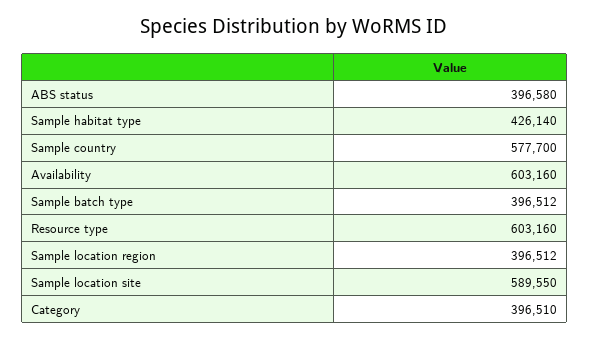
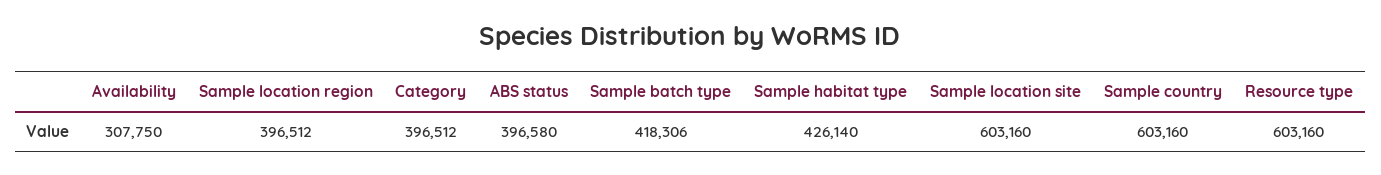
  {
    "ABS status": 396580,
    "Sample habitat type": 426140,
-   "Sample country": 577700,
+   "Sample country": 603160,
-   "Availability": 603160,
+   "Availability": 307750,
-   "Sample batch type": 396512,
+   "Sample batch type": 418306,
    "Resource type": 603160,
    "Sample location region": 396512,
-   "Sample location site": 589550,
+   "Sample location site": 603160,
-   "Category": 396510
+   "Category": 396512
  }

